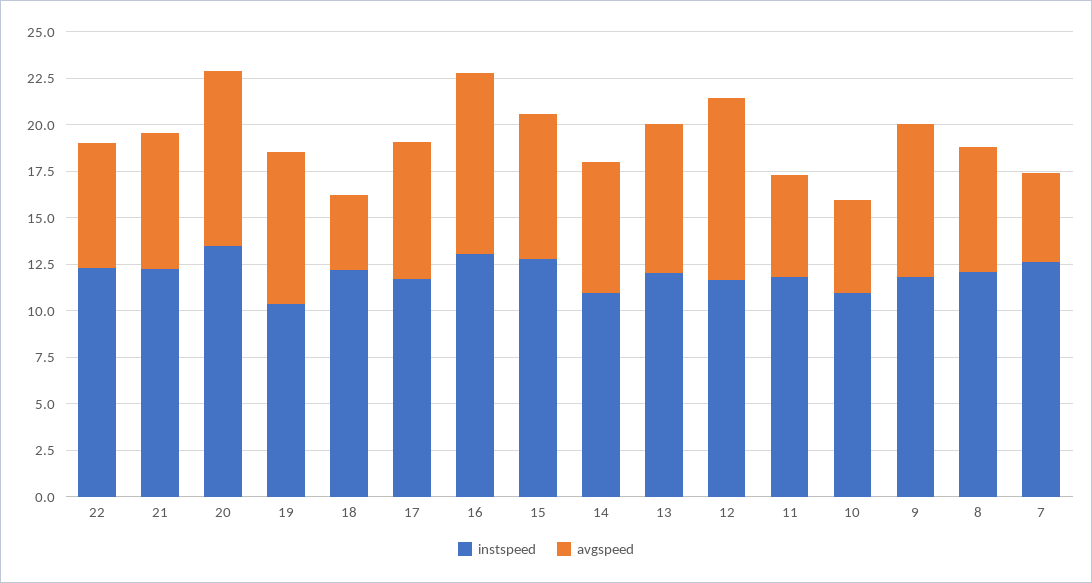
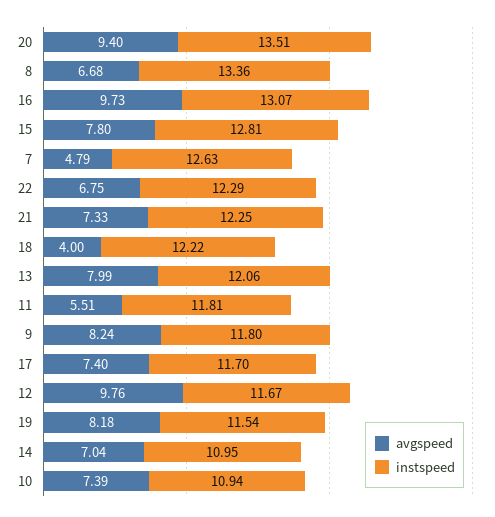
  {
    "instspeed": {
      "22": 12.29,
      "21": 12.25,
      "20": 13.51,
-     "19": 10.5,
+     "19": 11.54,
      "18": 12.22,
      "17": 11.7,
      "16": 13.07,
      "15": 12.81,
      "14": 10.95,
      "13": 12.06,
      "12": 11.67,
      "11": 11.81,
      "10": 10.94,
      "9": 11.8,
-     "8": 12,
+     "8": 13.36,
      "7": 12.63
    },
    "avgspeed": {
      "22": 6.75,
      "21": 7.33,
      "20": 9.4,
      "19": 8.18,
      "18": 4,
      "17": 7.4,
      "16": 9.73,
      "15": 7.8,
      "14": 7.04,
      "13": 7.99,
      "12": 9.76,
      "11": 5.51,
-     "10": 5,
+     "10": 7.39,
      "9": 8.24,
      "8": 6.68,
      "7": 4.79
    }
  }

